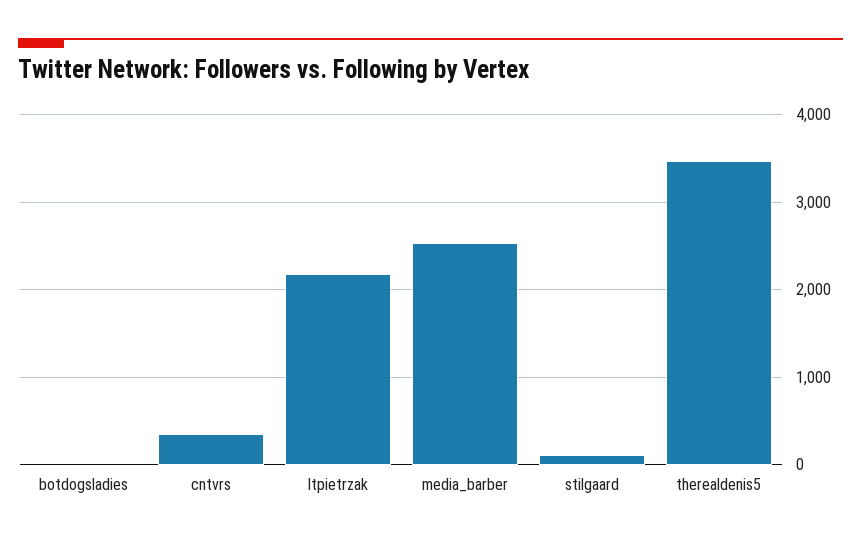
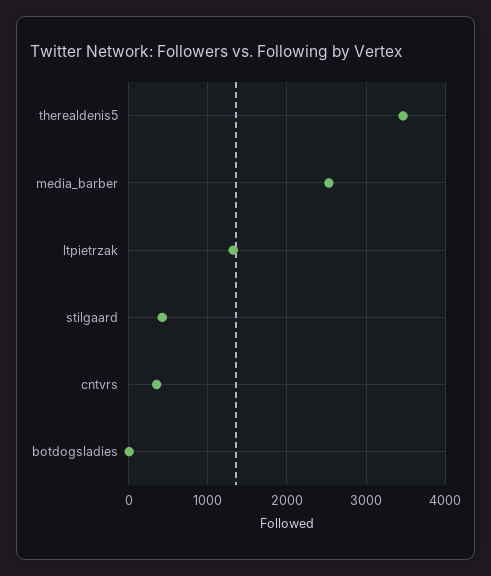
  {
    "botdogsladies": 0,
    "cntvrs": 400,
-   "ltpietrzak": 2200,
+   "ltpietrzak": 1300,
    "media_barber": 2500,
-   "stilgaard": 100,
+   "stilgaard": 400,
    "therealdenis5": 3500
  }

